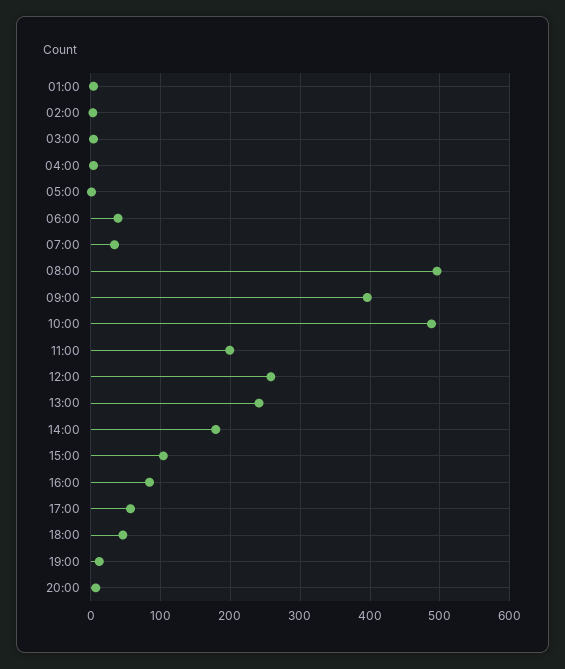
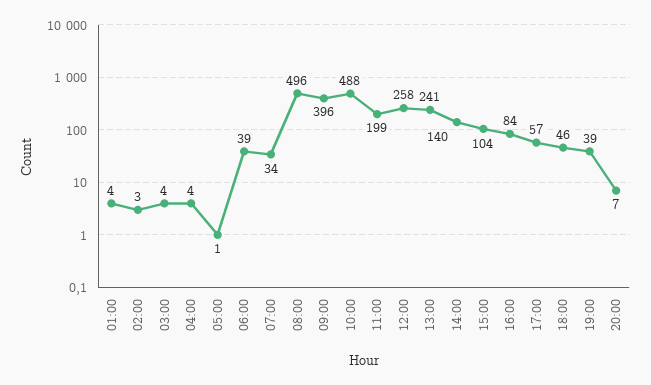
  {
    "01:00": 4,
    "02:00": 3,
    "03:00": 4,
    "04:00": 4,
    "05:00": 1,
    "06:00": 39,
    "07:00": 34,
    "08:00": 496,
    "09:00": 396,
    "10:00": 488,
    "11:00": 199,
    "12:00": 258,
    "13:00": 241,
-   "14:00": 180,
+   "14:00": 140,
    "15:00": 104,
    "16:00": 84,
    "17:00": 57,
    "18:00": 46,
-   "19:00": 10,
+   "19:00": 39,
    "20:00": 7
  }

